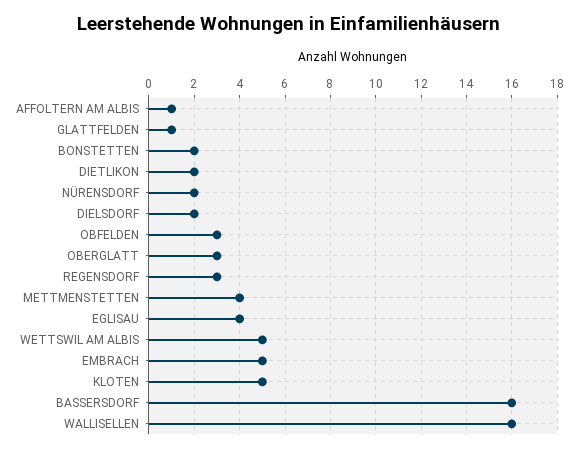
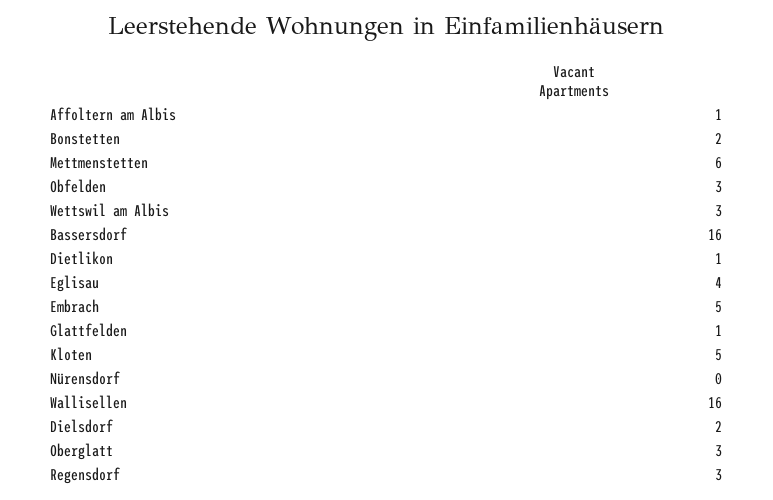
  {
    "AFFOLTERN AM ALBIS": 1,
    "GLATTFELDEN": 1,
    "BONSTETTEN": 2,
-   "DIETLIKON": 2,
+   "DIETLIKON": 1,
-   "NÜRENSDORF": 2,
+   "NÜRENSDORF": 0,
    "DIELSDORF": 2,
    "OBFELDEN": 3,
    "OBERGLATT": 3,
    "REGENSDORF": 3,
-   "METTMENSTETTEN": 4,
+   "METTMENSTETTEN": 6,
    "EGLISAU": 4,
-   "WETTSWIL AM ALBIS": 5,
+   "WETTSWIL AM ALBIS": 3,
    "EMBRACH": 5,
    "KLOTEN": 5,
    "BASSERSDORF": 16,
    "WALLISELLEN": 16
  }

